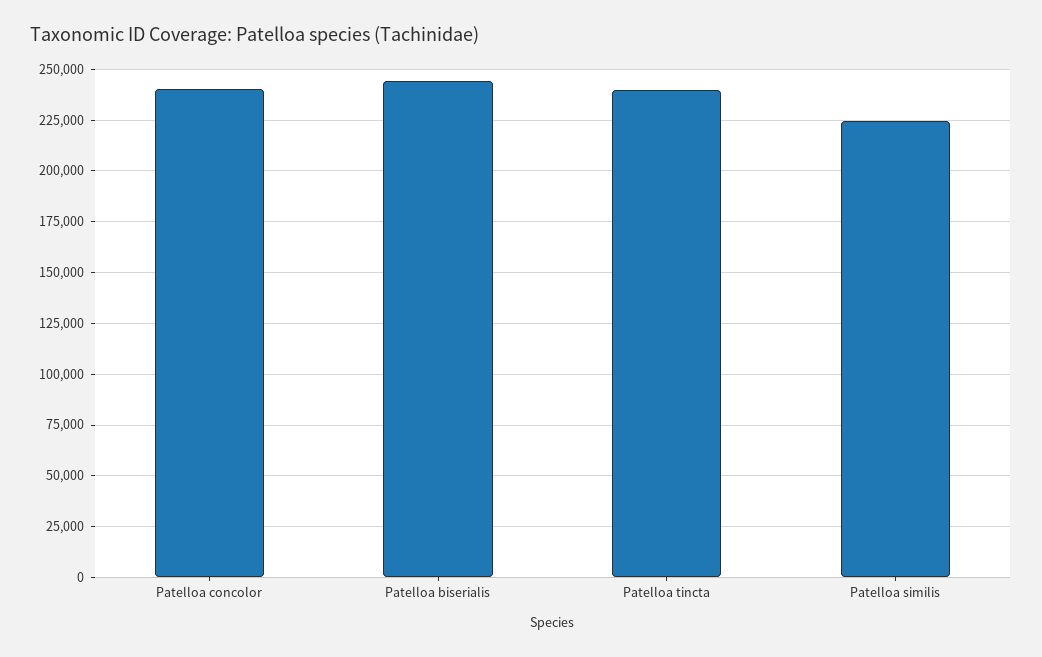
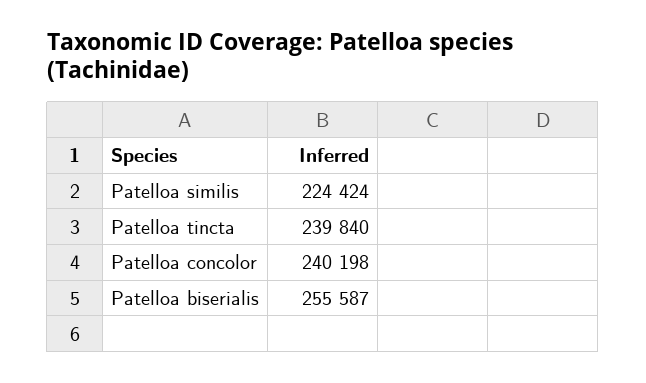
  {
    "Patelloa concolor": 240198,
-   "Patelloa biserialis": 245000,
+   "Patelloa biserialis": 255587,
    "Patelloa tincta": 239840,
    "Patelloa similis": 224424
  }

